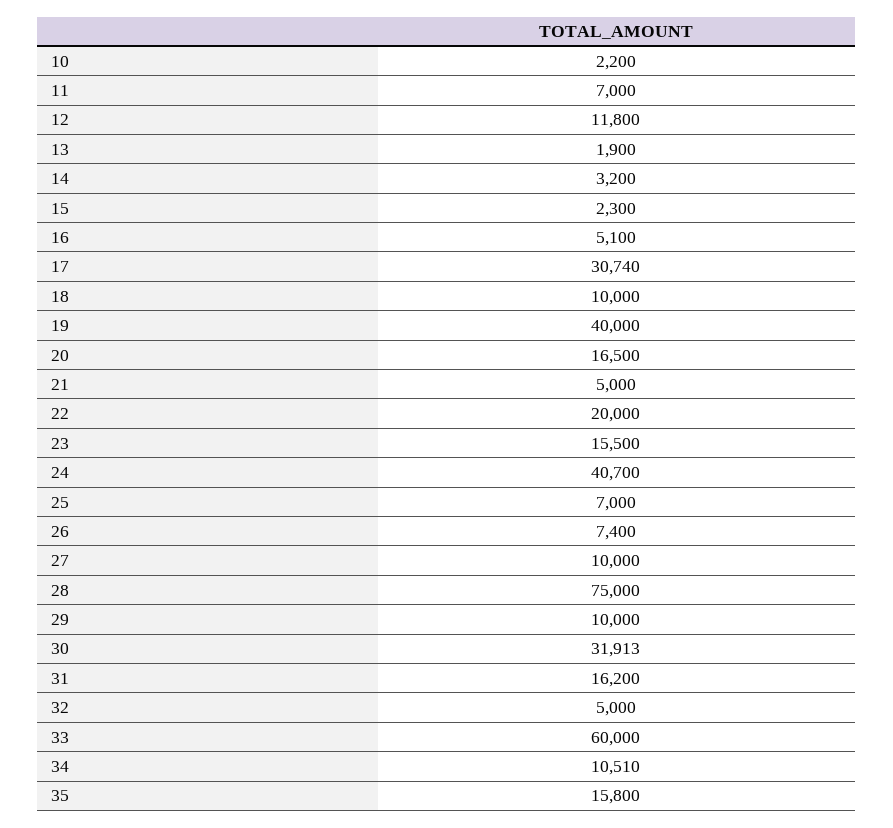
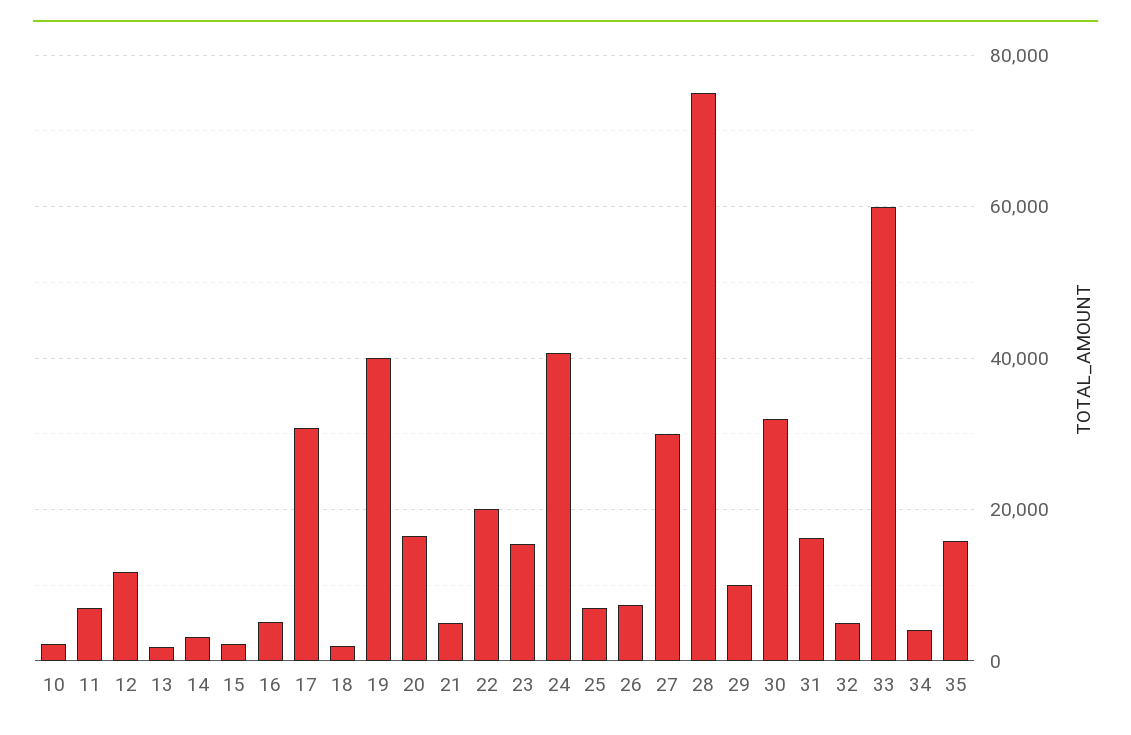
  {
    "10": 2200,
    "11": 7000,
    "12": 11800,
    "13": 1900,
    "14": 3200,
    "15": 2300,
    "16": 5100,
    "17": 30740,
-   "18": 10000,
+   "18": 2000,
    "19": 40000,
    "20": 16500,
    "21": 5000,
    "22": 20000,
    "23": 15500,
    "24": 40700,
    "25": 7000,
    "26": 7400,
-   "27": 10000,
+   "27": 30000,
    "28": 75000,
    "29": 10000,
    "30": 31913,
    "31": 16200,
    "32": 5000,
    "33": 60000,
-   "34": 10510,
+   "34": 4000,
    "35": 15800
  }

